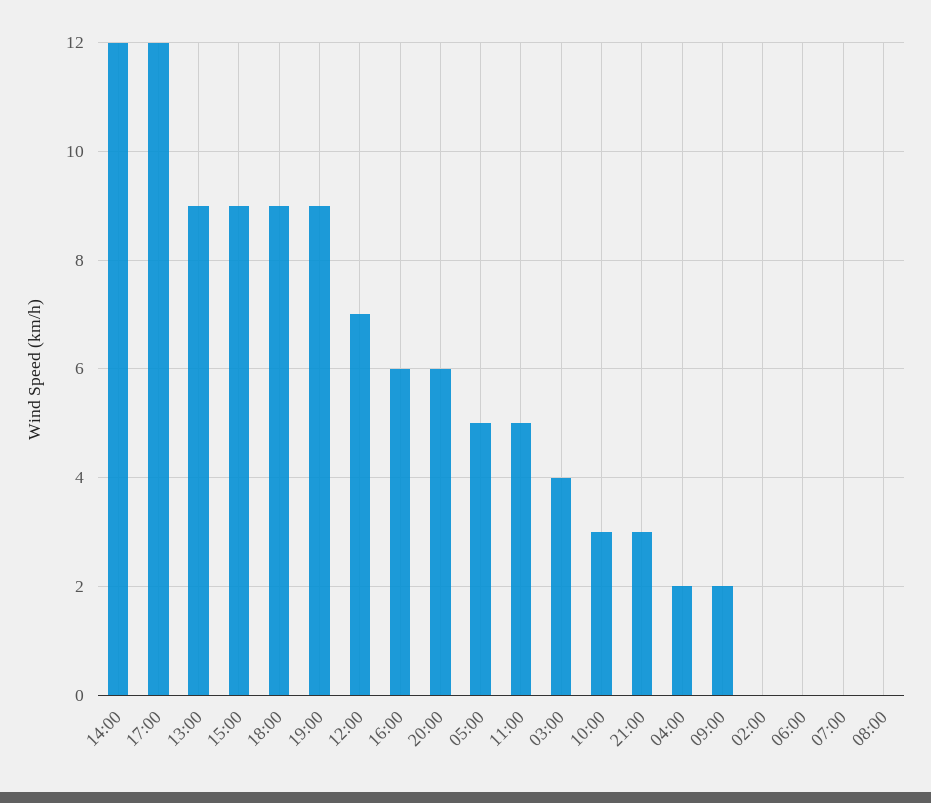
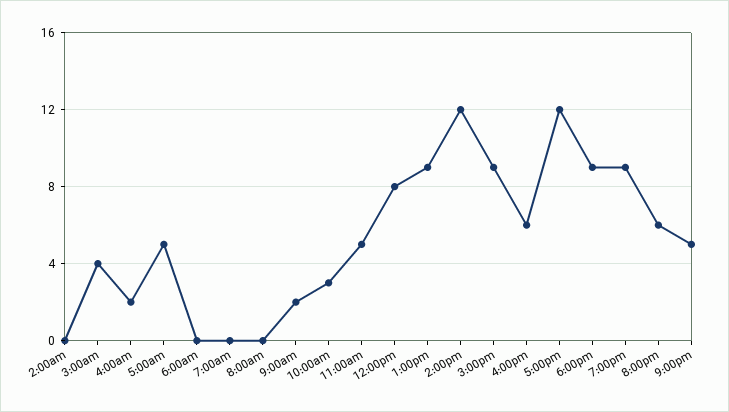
  {
    "14:00": 12,
    "17:00": 12,
    "13:00": 9,
    "15:00": 9,
    "18:00": 9,
    "19:00": 9,
-   "12:00": 7,
+   "12:00": 8,
    "16:00": 6,
    "20:00": 6,
    "05:00": 5,
    "11:00": 5,
    "03:00": 4,
    "10:00": 3,
-   "21:00": 3,
+   "21:00": 5,
    "04:00": 2,
    "09:00": 2,
    "02:00": 0,
    "06:00": 0,
    "07:00": 0,
    "08:00": 0
  }

